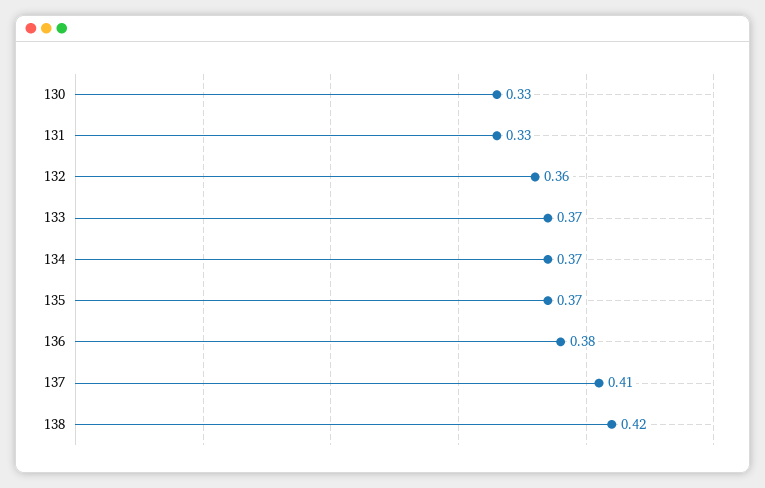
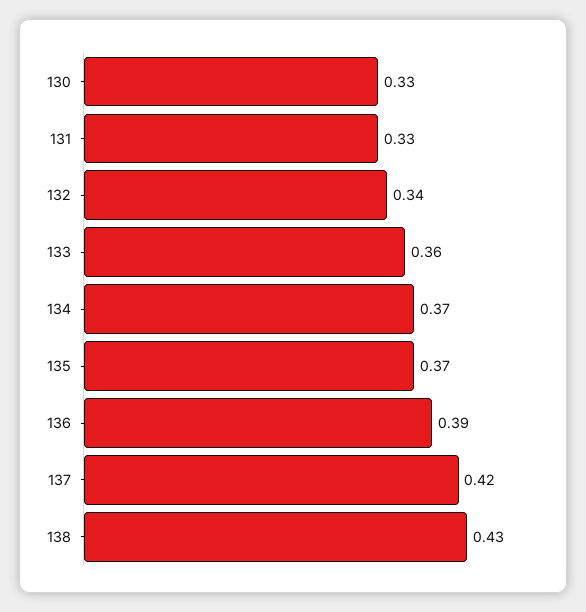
  {
    "130": 0.33,
    "131": 0.33,
-   "132": 0.36,
+   "132": 0.34,
-   "133": 0.37,
+   "133": 0.36,
    "134": 0.37,
    "135": 0.37,
-   "136": 0.38,
+   "136": 0.39,
-   "137": 0.41,
+   "137": 0.42,
-   "138": 0.42
+   "138": 0.43
  }

